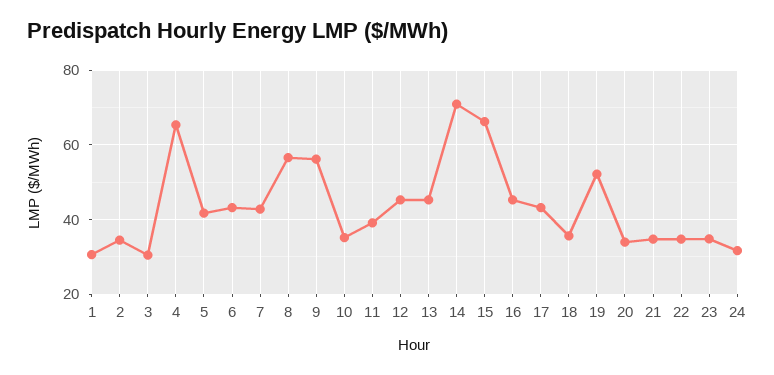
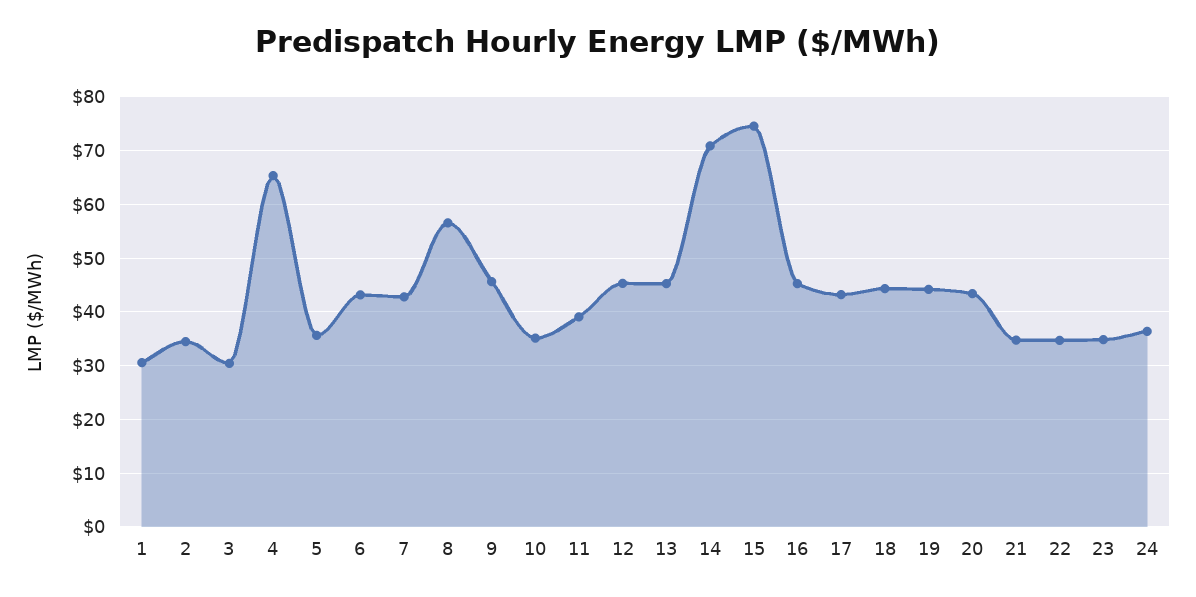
  {
    "1": 30,
    "2": 34,
    "3": 30,
    "4": 66,
-   "5": 42,
+   "5": 36,
    "6": 44,
    "7": 42,
    "8": 56,
-   "9": 56,
+   "9": 46,
    "10": 36,
    "11": 40,
    "12": 46,
    "13": 46,
    "14": 70,
-   "15": 66,
+   "15": 74,
    "16": 46,
    "17": 44,
-   "18": 36,
+   "18": 44,
-   "19": 52,
+   "19": 44,
-   "20": 34,
+   "20": 44,
    "21": 34,
    "22": 34,
    "23": 34,
-   "24": 32
+   "24": 36
  }

